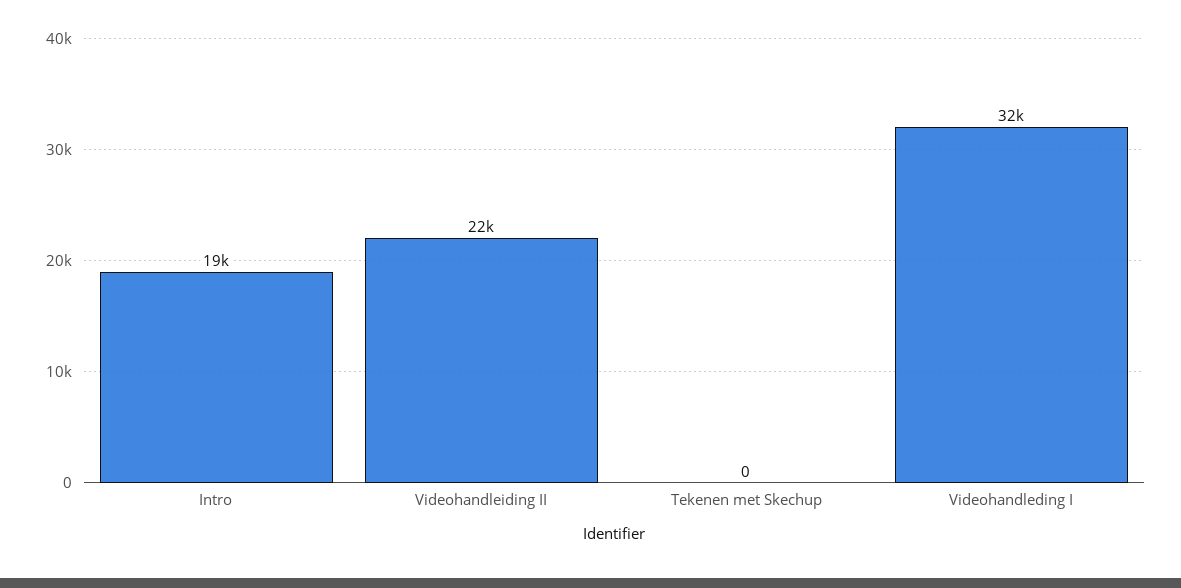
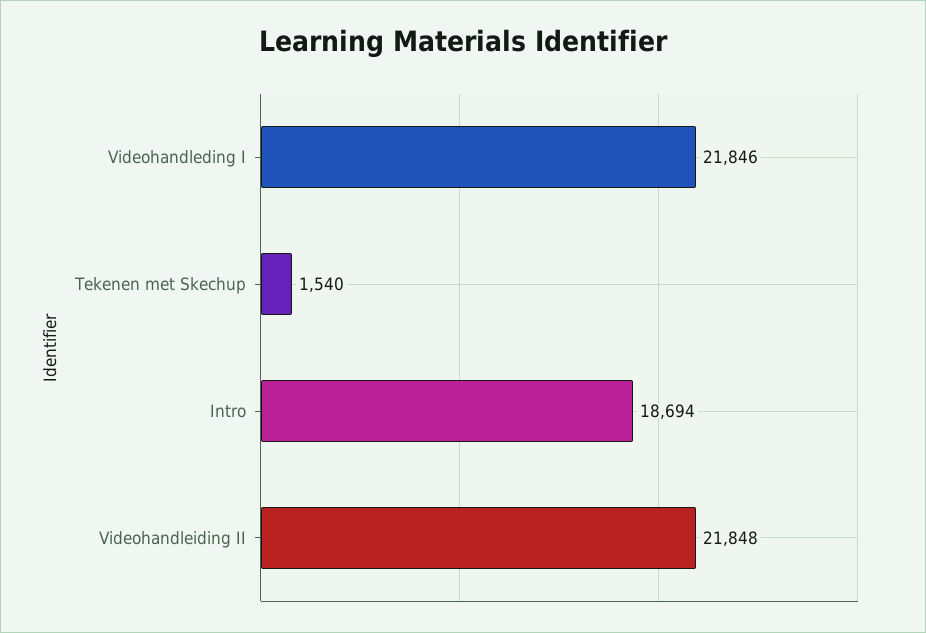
  {
    "Intro": 18694,
    "Videohandleiding II": 21848,
-   "Tekenen met Skechup": 0,
+   "Tekenen met Skechup": 1540,
-   "Videohandleding I": 32000
+   "Videohandleding I": 21846
  }

